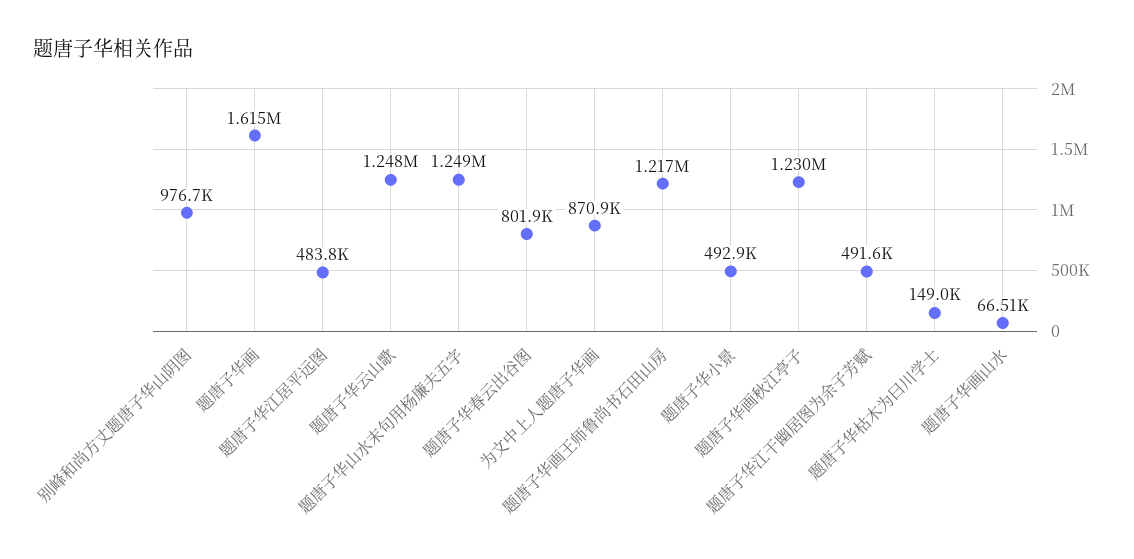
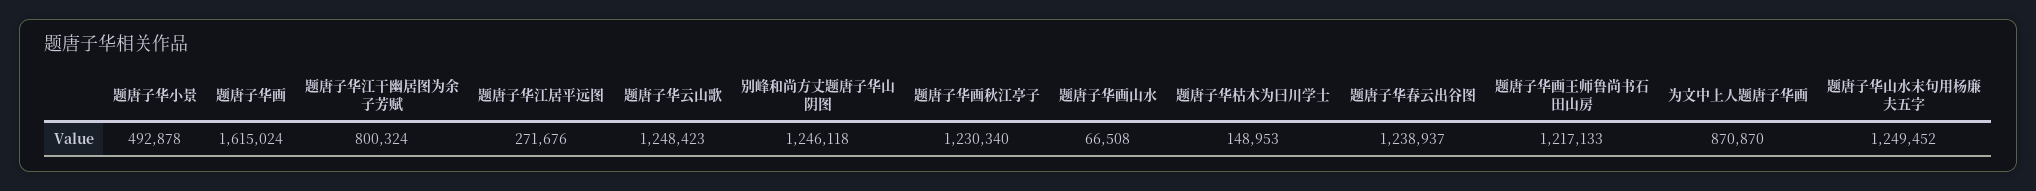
  {
-   "别峰和尚方丈题唐子华山阴图": 976700,
+   "别峰和尚方丈题唐子华山阴图": 1246118,
    "题唐子华画": 1615024,
-   "题唐子华江居平远图": 483800,
+   "题唐子华江居平远图": 271676,
    "题唐子华云山歌": 1248423,
    "题唐子华山水末句用杨廉夫五字": 1249452,
-   "题唐子华春云出谷图": 801900,
+   "题唐子华春云出谷图": 1238937,
    "为文中上人题唐子华画": 870870,
    "题唐子华画王师鲁尚书石田山房": 1217133,
    "题唐子华小景": 492878,
    "题唐子华画秋江亭子": 1230340,
-   "题唐子华江干幽居图为余子芳赋": 491600,
+   "题唐子华江干幽居图为余子芳赋": 800324,
    "题唐子华枯木为曰川学士": 148953,
    "题唐子华画山水": 66508
  }

